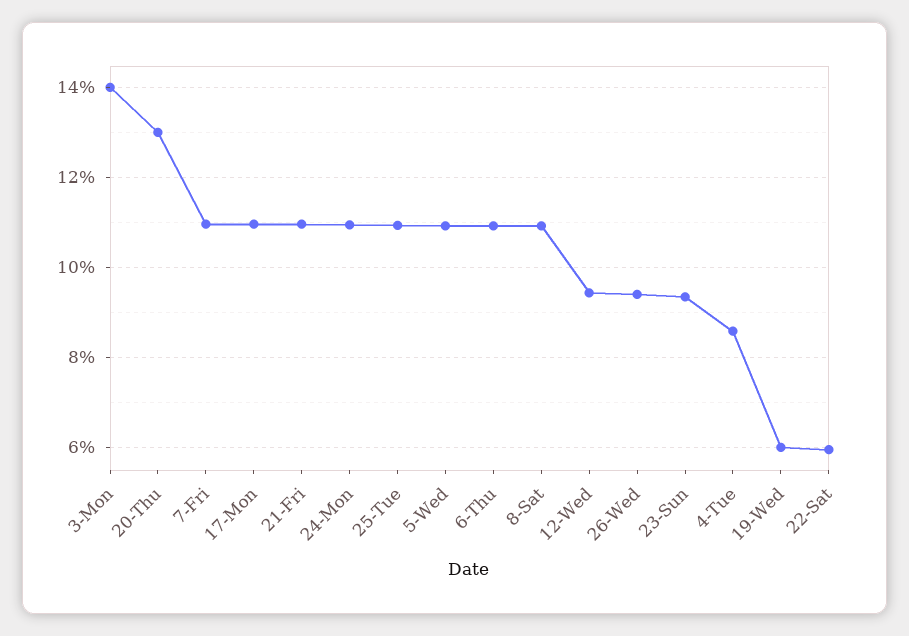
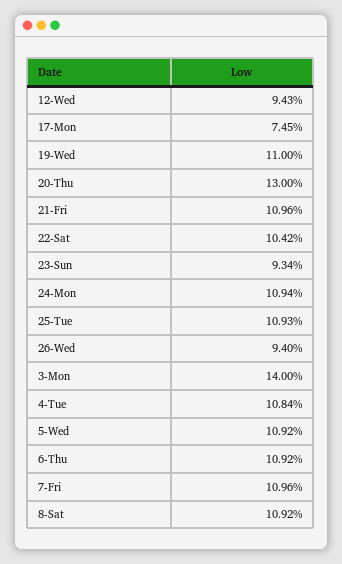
  {
    "3-Mon": 14,
    "20-Thu": 13,
    "7-Fri": 10.96,
-   "17-Mon": 11,
+   "17-Mon": 7.45,
    "21-Fri": 10.96,
    "24-Mon": 10.94,
    "25-Tue": 10.93,
    "5-Wed": 10.92,
    "6-Thu": 10.92,
    "8-Sat": 10.92,
    "12-Wed": 9.43,
    "26-Wed": 9.4,
    "23-Sun": 9.34,
-   "4-Tue": 8.6,
+   "4-Tue": 10.84,
-   "19-Wed": 6,
+   "19-Wed": 11,
-   "22-Sat": 6
+   "22-Sat": 10.42
  }

